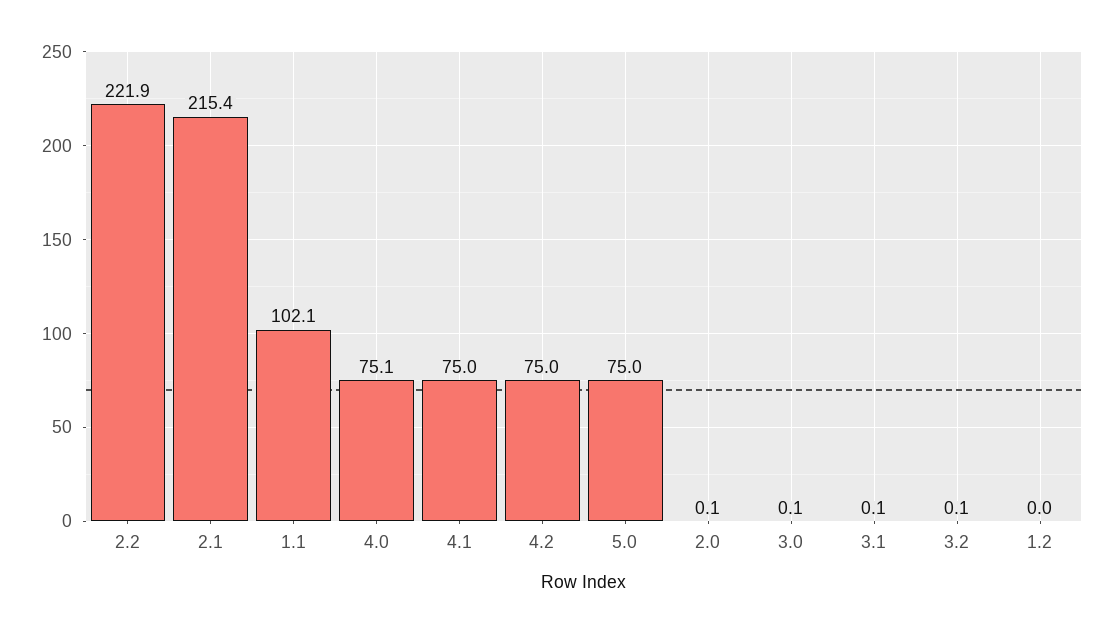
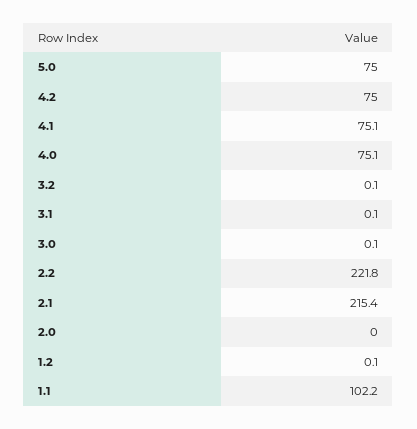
  {
-   "2.2": 221.9,
+   "2.2": 221.8,
    "2.1": 215.4,
-   "1.1": 102.1,
+   "1.1": 102.2,
    "4.0": 75.1,
-   "4.1": 75,
+   "4.1": 75.1,
    "4.2": 75,
    "5.0": 75,
-   "2.0": 0.1,
+   "2.0": 0,
    "3.0": 0.1,
    "3.1": 0.1,
    "3.2": 0.1,
-   "1.2": 0
+   "1.2": 0.1
  }

